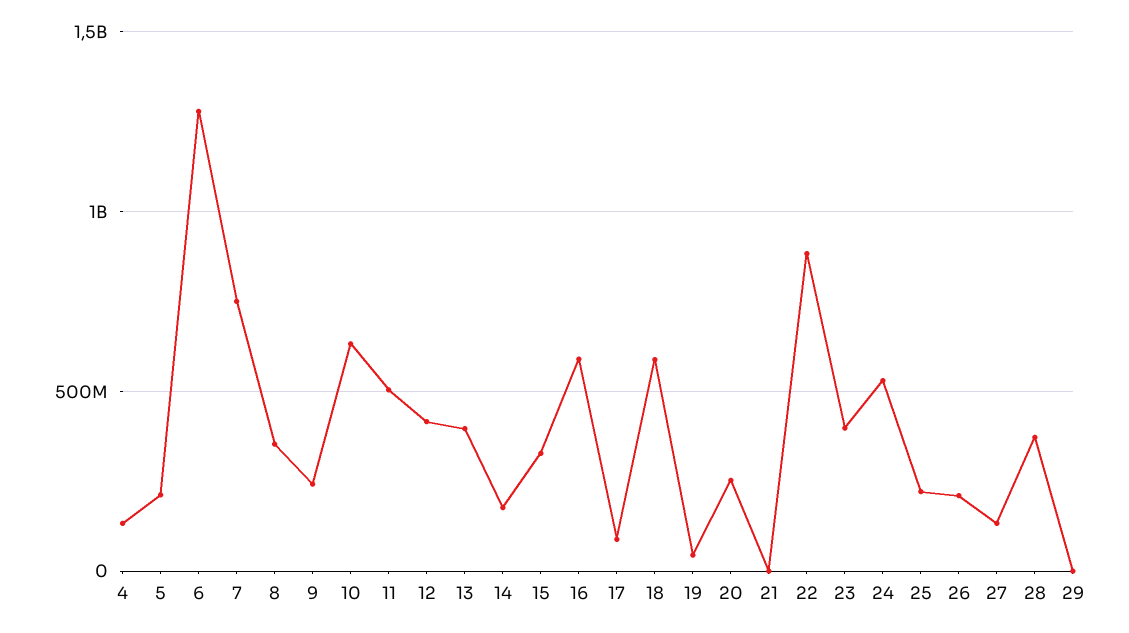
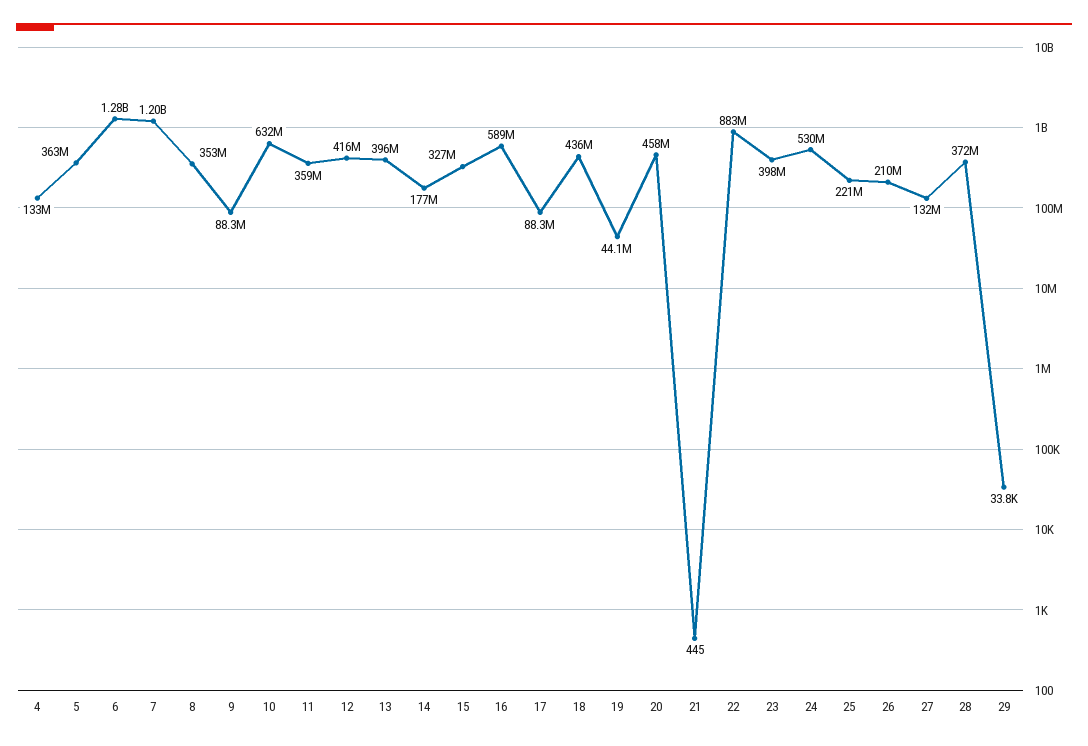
  {
    "4": 133000000,
-   "5": 200000000,
+   "5": 363000000,
    "6": 1280000000,
-   "7": 750000000,
+   "7": 1200000000,
    "8": 353000000,
-   "9": 250000000,
+   "9": 88300000,
    "10": 632000000,
-   "11": 500000000,
+   "11": 359000000,
    "12": 416000000,
    "13": 396000000,
    "14": 177000000,
    "15": 327000000,
    "16": 589000000,
    "17": 88300000,
-   "18": 600000000,
+   "18": 436000000,
    "19": 44100000,
-   "20": 250000000,
+   "20": 458000000,
    "21": 445,
    "22": 883000000,
    "23": 398000000,
    "24": 530000000,
    "25": 221000000,
    "26": 210000000,
    "27": 132000000,
    "28": 372000000,
    "29": 33800
  }

